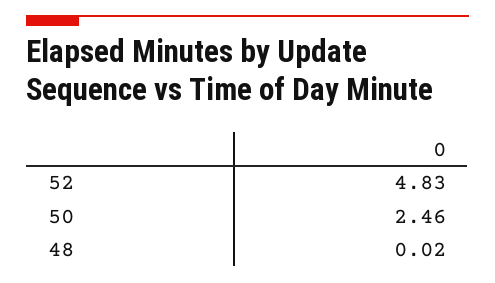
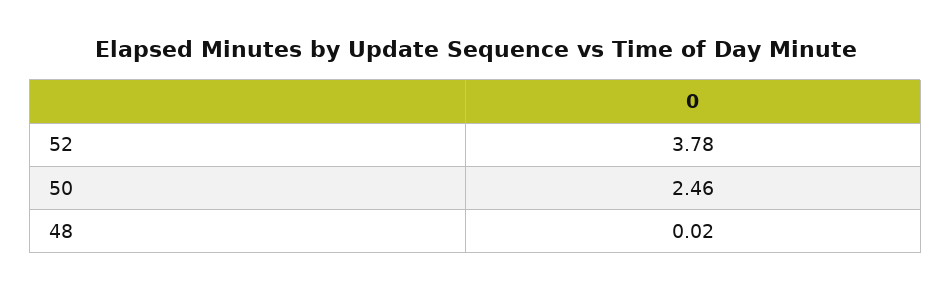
  {
-   "52": 4.83,
+   "52": 3.78,
    "50": 2.46,
    "48": 0.02
  }

